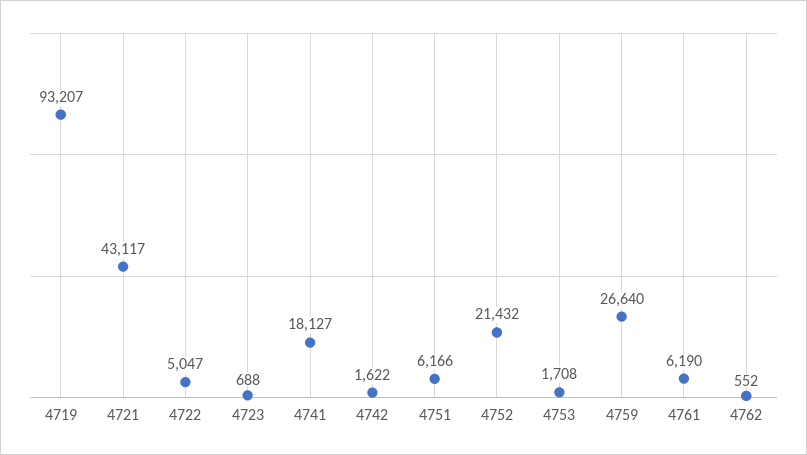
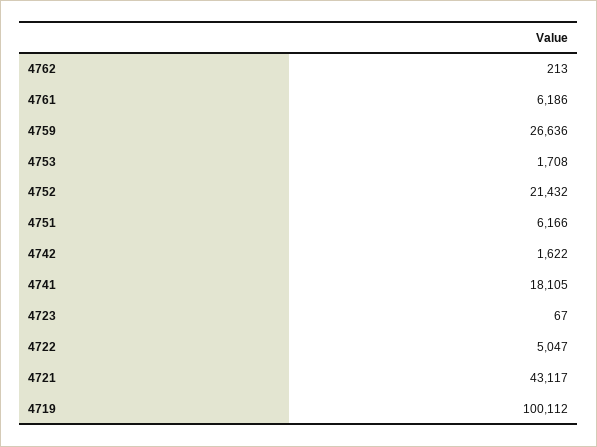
  {
-   "4719": 93207,
+   "4719": 100112,
    "4721": 43117,
    "4722": 5047,
-   "4723": 688,
+   "4723": 67,
-   "4741": 18127,
+   "4741": 18105,
    "4742": 1622,
    "4751": 6166,
    "4752": 21432,
    "4753": 1708,
-   "4759": 26640,
+   "4759": 26636,
-   "4761": 6190,
+   "4761": 6186,
-   "4762": 552
+   "4762": 213
  }

